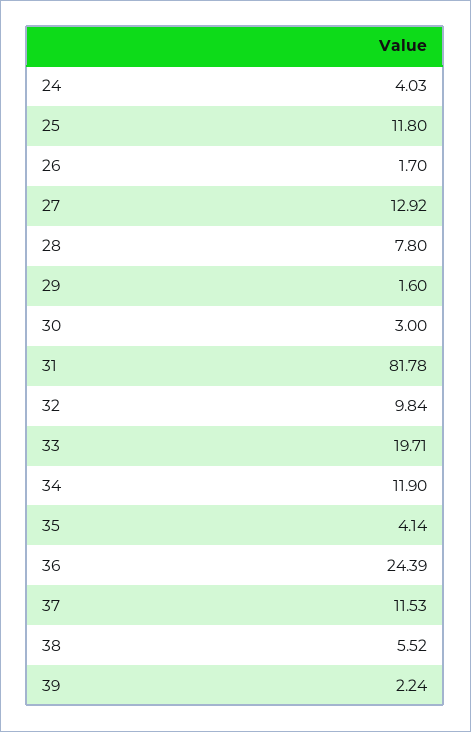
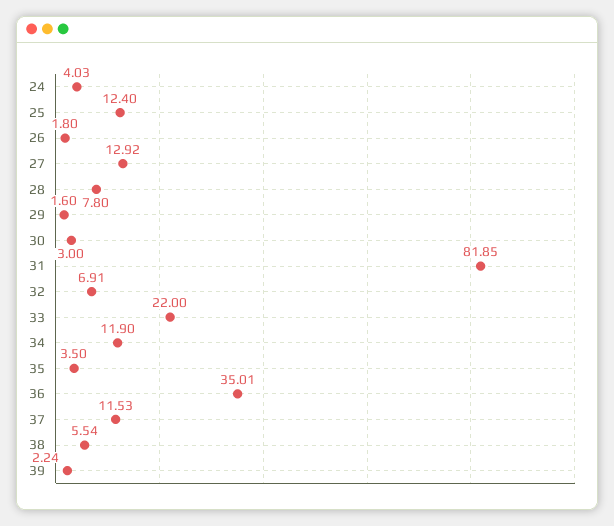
  {
    "24": 4.03,
-   "25": 11.8,
+   "25": 12.4,
-   "26": 1.7,
+   "26": 1.8,
    "27": 12.92,
    "28": 7.8,
    "29": 1.6,
    "30": 3,
-   "31": 81.78,
+   "31": 81.85,
-   "32": 9.84,
+   "32": 6.91,
-   "33": 19.71,
+   "33": 22,
    "34": 11.9,
-   "35": 4.14,
+   "35": 3.5,
-   "36": 24.39,
+   "36": 35.01,
    "37": 11.53,
-   "38": 5.52,
+   "38": 5.54,
    "39": 2.24
  }

